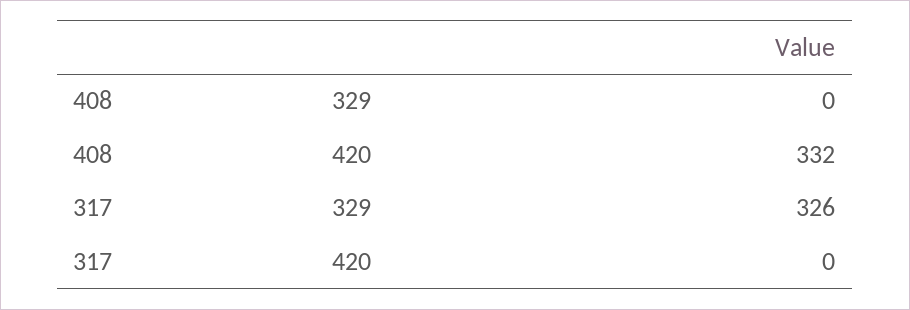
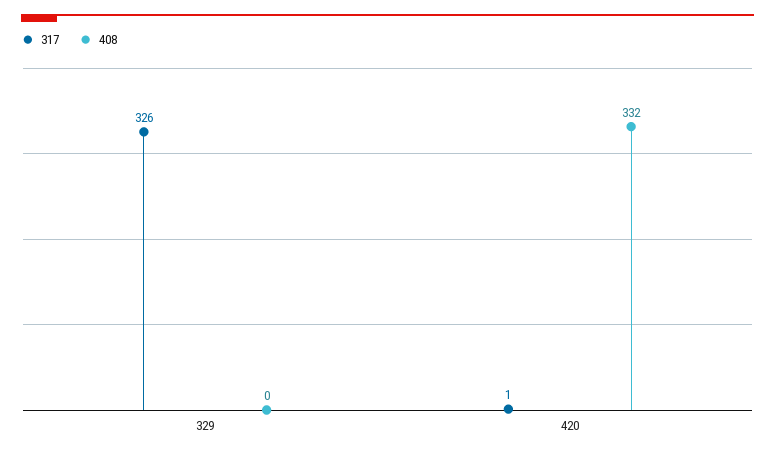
  {
    "408": {
      "329": 0,
      "420": 332
    },
    "317": {
      "329": 326,
-     "420": 0
+     "420": 1
    }
  }

